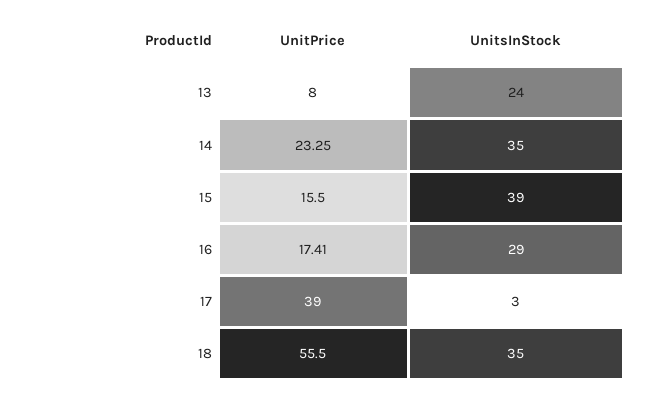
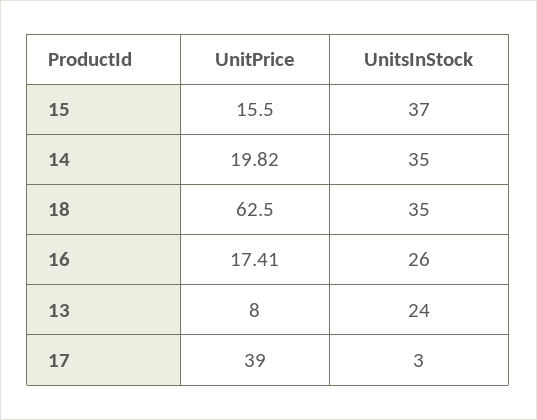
  {
    "UnitPrice": {
      "13": 8,
-     "14": 23.25,
+     "14": 19.82,
      "15": 15.5,
      "16": 17.41,
      "17": 39,
-     "18": 55.5
+     "18": 62.5
    },
    "UnitsInStock": {
      "13": 24,
      "14": 35,
-     "15": 39,
+     "15": 37,
-     "16": 29,
+     "16": 26,
      "17": 3,
      "18": 35
    }
  }

